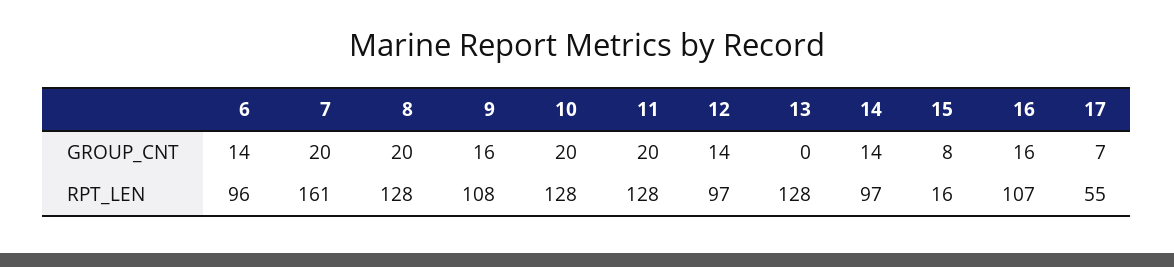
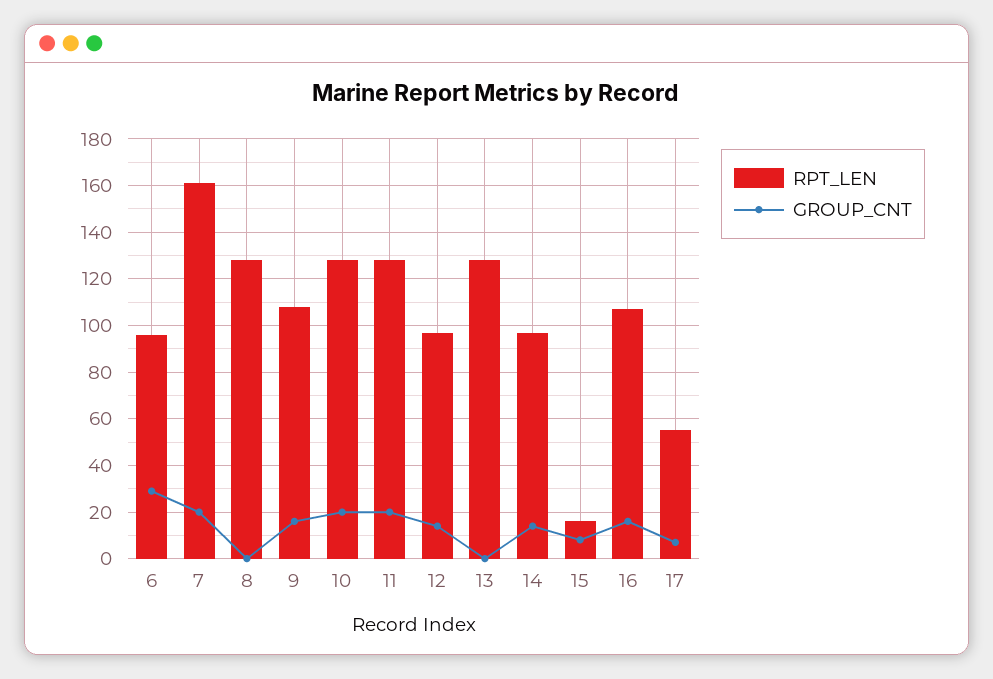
  {
    "GROUP_CNT": {
-     "6": 14,
+     "6": 30,
      "7": 20,
-     "8": 20,
+     "8": 0,
      "9": 16,
      "10": 20,
      "11": 20,
      "12": 14,
      "13": 0,
      "14": 14,
      "15": 8,
      "16": 16,
      "17": 7
    },
    "RPT_LEN": {
      "6": 96,
      "7": 161,
      "8": 128,
      "9": 108,
      "10": 128,
      "11": 128,
      "12": 97,
      "13": 128,
      "14": 97,
      "15": 16,
      "16": 107,
      "17": 55
    }
  }

